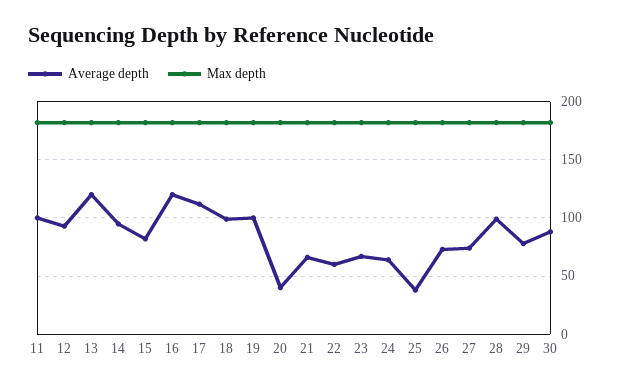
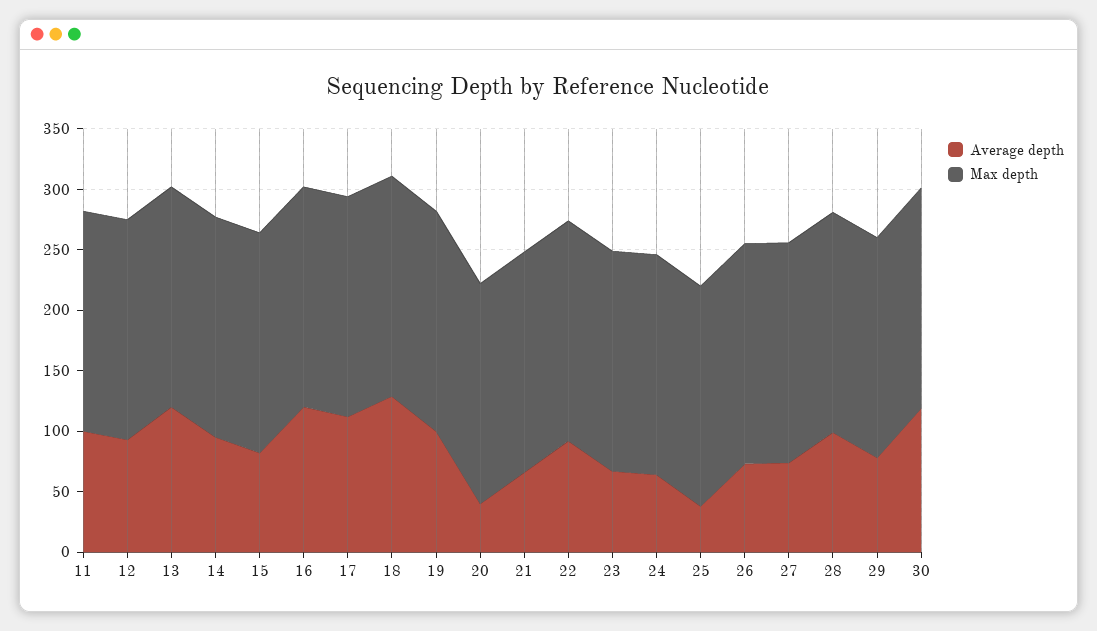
  {
    "Average depth": {
      "11": 100,
      "12": 90,
      "13": 120,
      "14": 100,
      "15": 80,
      "16": 120,
      "17": 110,
-     "18": 100,
+     "18": 130,
      "19": 100,
      "20": 40,
      "21": 70,
-     "22": 60,
+     "22": 90,
      "23": 70,
      "24": 60,
      "25": 40,
      "26": 70,
      "27": 70,
      "28": 100,
      "29": 80,
-     "30": 90
+     "30": 120
    },
    "Max depth": {
      "11": 180,
      "12": 180,
      "13": 180,
      "14": 180,
      "15": 180,
      "16": 180,
      "17": 180,
      "18": 180,
      "19": 180,
      "20": 180,
      "21": 180,
      "22": 180,
      "23": 180,
      "24": 180,
      "25": 180,
      "26": 180,
      "27": 180,
      "28": 180,
      "29": 180,
      "30": 180
    }
  }

